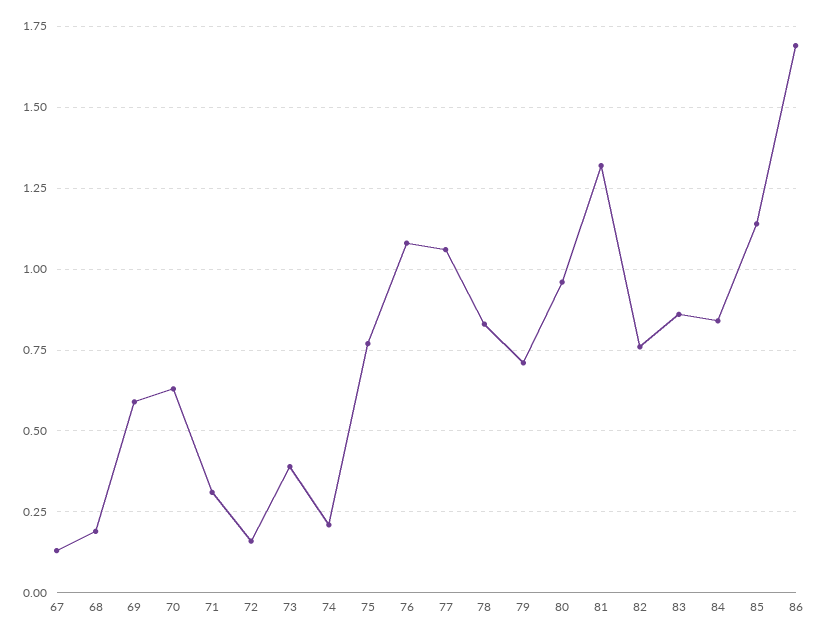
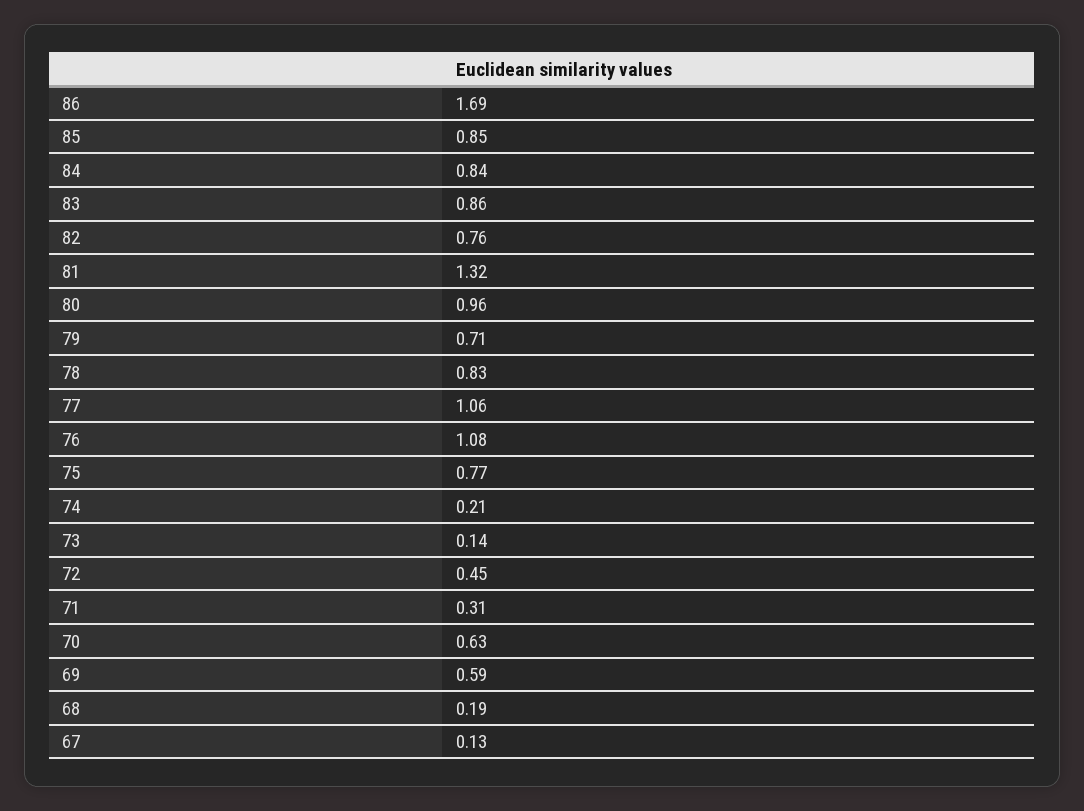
  {
    "67": 0.13,
    "68": 0.19,
    "69": 0.59,
    "70": 0.63,
    "71": 0.31,
-   "72": 0.15,
+   "72": 0.45,
-   "73": 0.4,
+   "73": 0.14,
    "74": 0.21,
    "75": 0.77,
    "76": 1.08,
    "77": 1.06,
    "78": 0.83,
    "79": 0.71,
    "80": 0.96,
    "81": 1.32,
    "82": 0.76,
    "83": 0.86,
    "84": 0.84,
-   "85": 1.15,
+   "85": 0.85,
    "86": 1.69
  }

